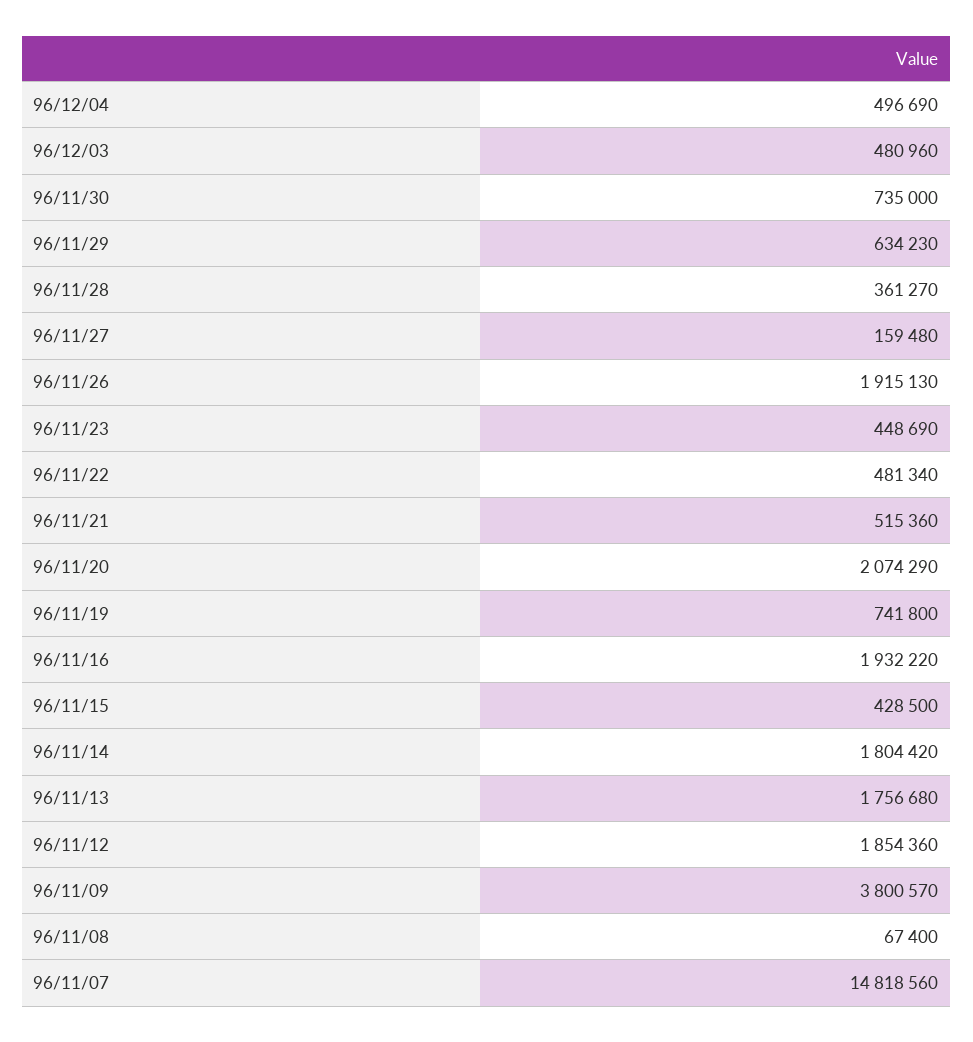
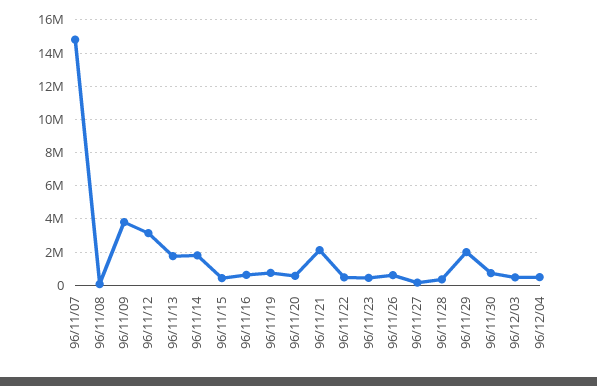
  {
    "96/12/04": 496690,
    "96/12/03": 480960,
    "96/11/30": 735000,
-   "96/11/29": 634230,
+   "96/11/29": 2000000,
    "96/11/28": 361270,
    "96/11/27": 159480,
-   "96/11/26": 1915130,
+   "96/11/26": 500000,
    "96/11/23": 448690,
    "96/11/22": 481340,
-   "96/11/21": 515360,
+   "96/11/21": 2000000,
-   "96/11/20": 2074290,
+   "96/11/20": 500000,
    "96/11/19": 741800,
-   "96/11/16": 1932220,
+   "96/11/16": 500000,
    "96/11/15": 428500,
    "96/11/14": 1804420,
    "96/11/13": 1756680,
-   "96/11/12": 1854360,
+   "96/11/12": 3000000,
    "96/11/09": 3800570,
    "96/11/08": 67400,
    "96/11/07": 14818560
  }

